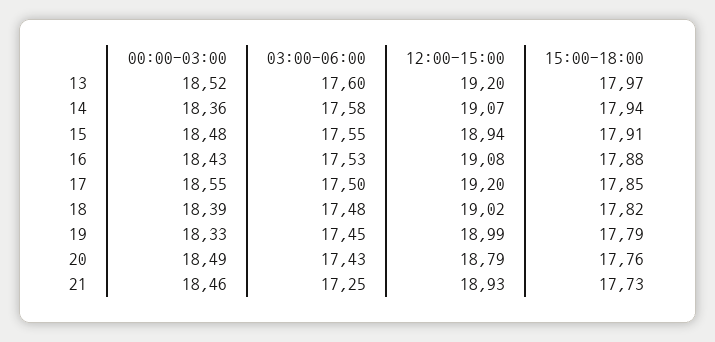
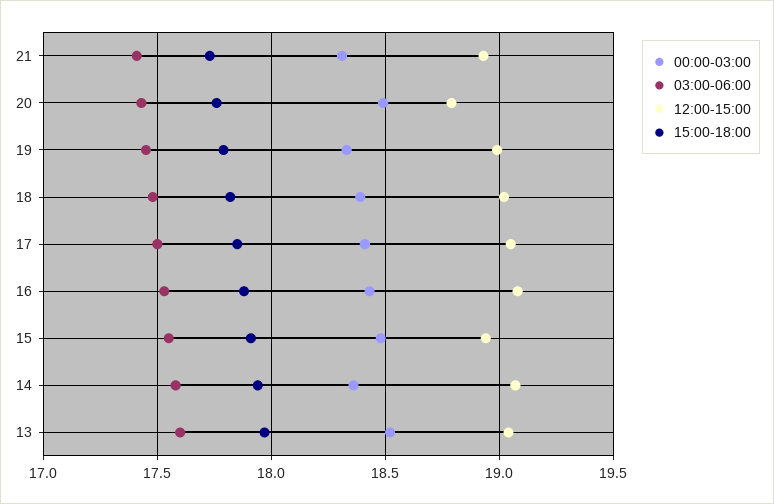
  {
    "00:00-03:00": {
      "13": 18.52,
      "14": 18.36,
      "15": 18.48,
      "16": 18.43,
-     "17": 18.55,
+     "17": 18.4,
      "18": 18.39,
      "19": 18.33,
      "20": 18.49,
-     "21": 18.46
+     "21": 18.3
    },
    "03:00-06:00": {
      "13": 17.6,
      "14": 17.58,
      "15": 17.55,
      "16": 17.53,
      "17": 17.5,
      "18": 17.48,
      "19": 17.45,
      "20": 17.43,
-     "21": 17.25
+     "21": 17.4
    },
    "12:00-15:00": {
-     "13": 19.2,
+     "13": 19.05,
      "14": 19.07,
      "15": 18.94,
      "16": 19.08,
-     "17": 19.2,
+     "17": 19.05,
      "18": 19.02,
      "19": 18.99,
      "20": 18.79,
      "21": 18.93
    },
    "15:00-18:00": {
      "13": 17.97,
      "14": 17.94,
      "15": 17.91,
      "16": 17.88,
      "17": 17.85,
      "18": 17.82,
      "19": 17.79,
      "20": 17.76,
      "21": 17.73
    }
  }

